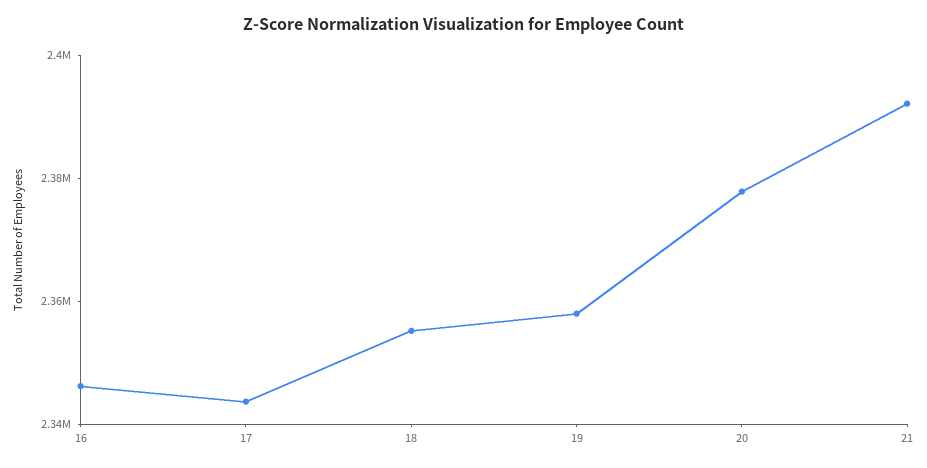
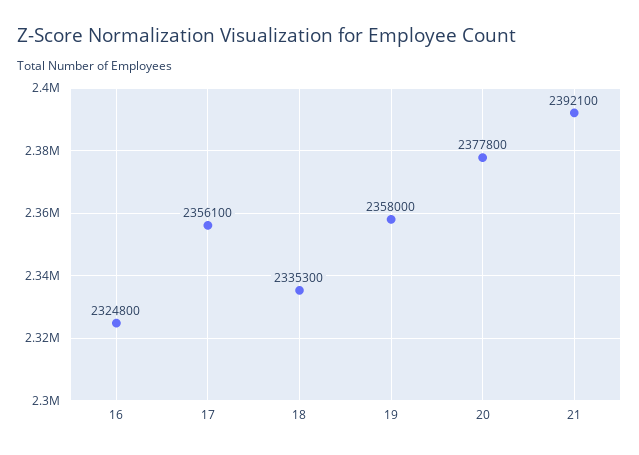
  {
-   "16": 2345000,
+   "16": 2324800,
-   "17": 2345000,
+   "17": 2356100,
-   "18": 2355000,
+   "18": 2335300,
    "19": 2358000,
    "20": 2377800,
    "21": 2392100
  }

